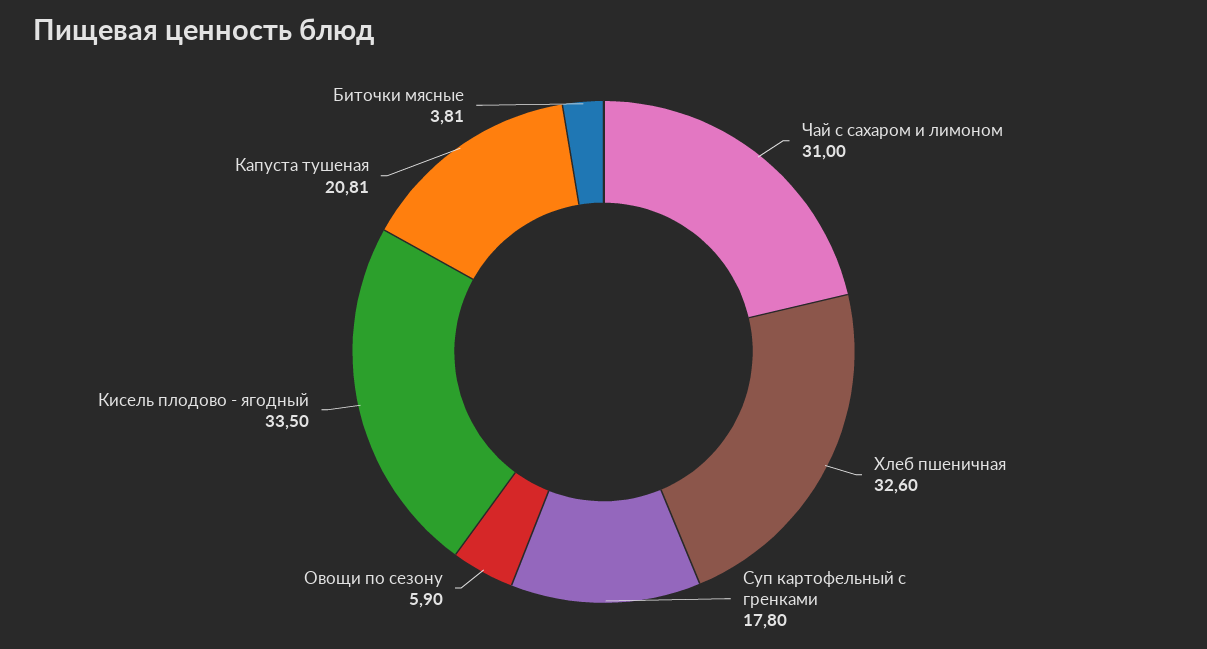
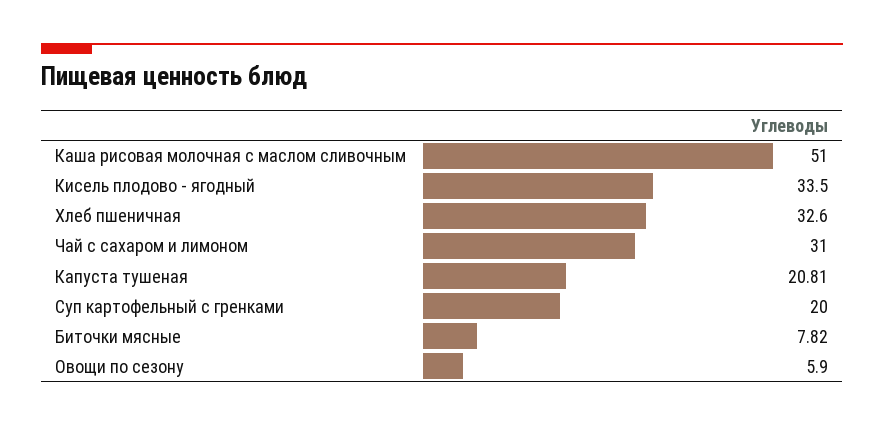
  {
    "Чай с сахаром и лимоном": 31,
    "Хлеб пшеничная": 32.6,
-   "Суп картофельный с гренками": 17.8,
+   "Суп картофельный с гренками": 20,
    "Овощи по сезону": 5.9,
    "Кисель плодово - ягодный": 33.5,
    "Капуста тушеная": 20.81,
-   "Биточки мясные": 3.81
+   "Биточки мясные": 7.82,
+   "Каша рисовая молочная с маслом сливочным": 51
  }

